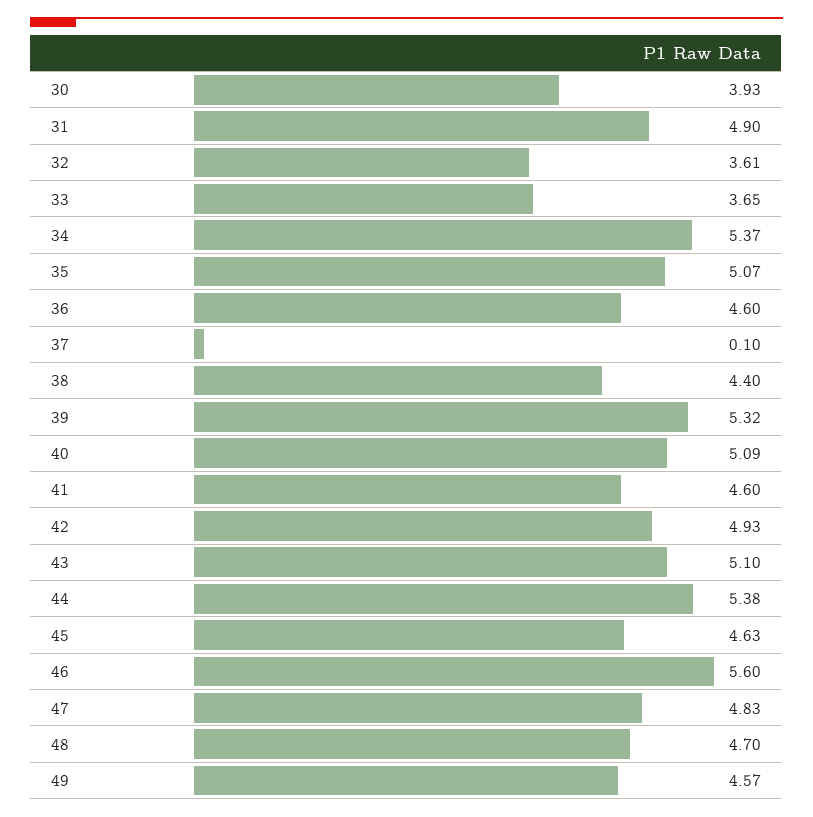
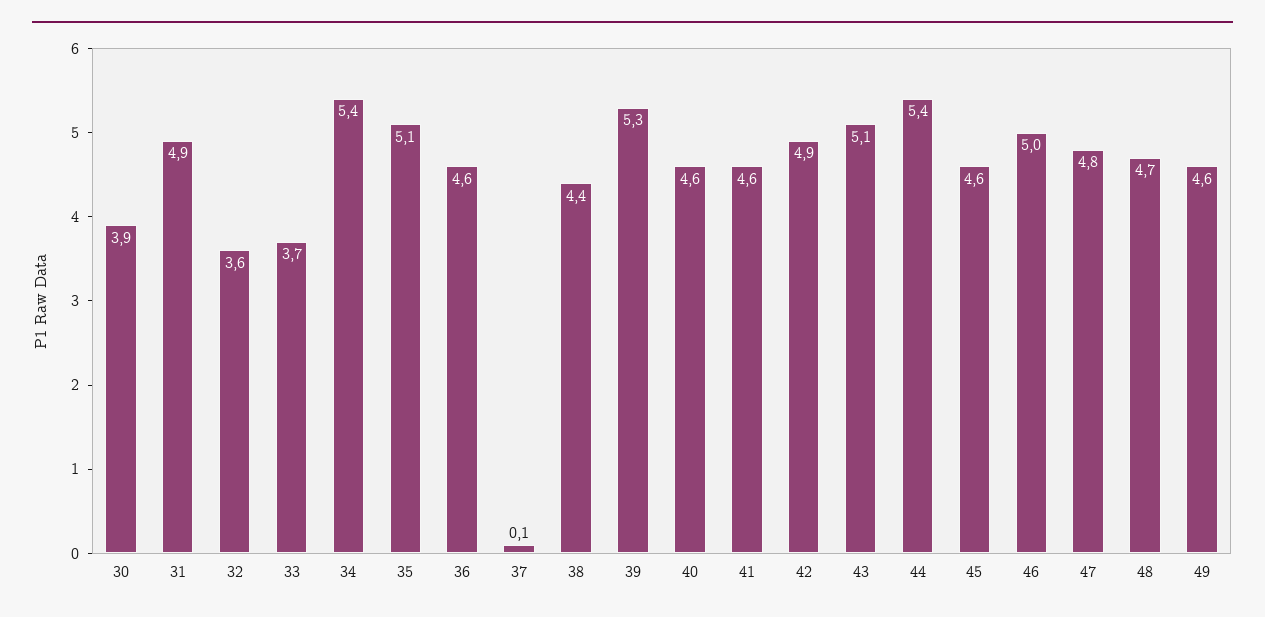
  {
    "30": 3.93,
    "31": 4.9,
    "32": 3.61,
    "33": 3.65,
    "34": 5.37,
    "35": 5.07,
    "36": 4.6,
    "37": 0.1,
    "38": 4.4,
    "39": 5.32,
-   "40": 5.09,
+   "40": 4.6,
    "41": 4.6,
    "42": 4.93,
    "43": 5.1,
    "44": 5.38,
    "45": 4.63,
-   "46": 5.6,
+   "46": 5,
    "47": 4.83,
    "48": 4.7,
    "49": 4.57
  }

